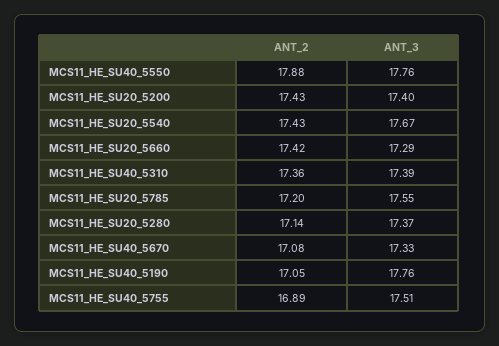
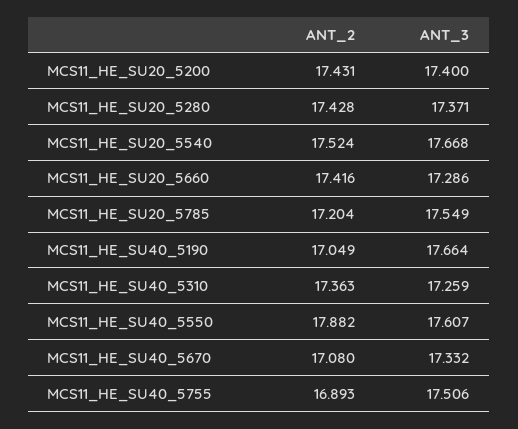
  {
    "ANT_2": {
      "MCS11_HE_SU40_5550": 17.882,
      "MCS11_HE_SU20_5200": 17.431,
-     "MCS11_HE_SU20_5540": 17.43,
+     "MCS11_HE_SU20_5540": 17.524,
      "MCS11_HE_SU20_5660": 17.416,
      "MCS11_HE_SU40_5310": 17.363,
      "MCS11_HE_SU20_5785": 17.204,
-     "MCS11_HE_SU20_5280": 17.14,
+     "MCS11_HE_SU20_5280": 17.428,
      "MCS11_HE_SU40_5670": 17.08,
      "MCS11_HE_SU40_5190": 17.049,
      "MCS11_HE_SU40_5755": 16.893
    },
    "ANT_3": {
-     "MCS11_HE_SU40_5550": 17.76,
+     "MCS11_HE_SU40_5550": 17.607,
      "MCS11_HE_SU20_5200": 17.4,
      "MCS11_HE_SU20_5540": 17.668,
      "MCS11_HE_SU20_5660": 17.286,
-     "MCS11_HE_SU40_5310": 17.39,
+     "MCS11_HE_SU40_5310": 17.259,
      "MCS11_HE_SU20_5785": 17.549,
      "MCS11_HE_SU20_5280": 17.371,
      "MCS11_HE_SU40_5670": 17.332,
-     "MCS11_HE_SU40_5190": 17.76,
+     "MCS11_HE_SU40_5190": 17.664,
      "MCS11_HE_SU40_5755": 17.506
    }
  }

